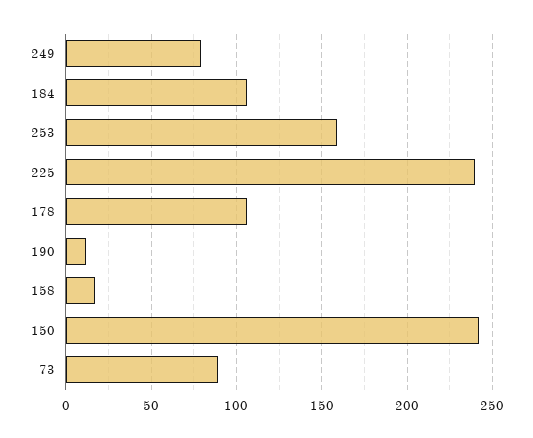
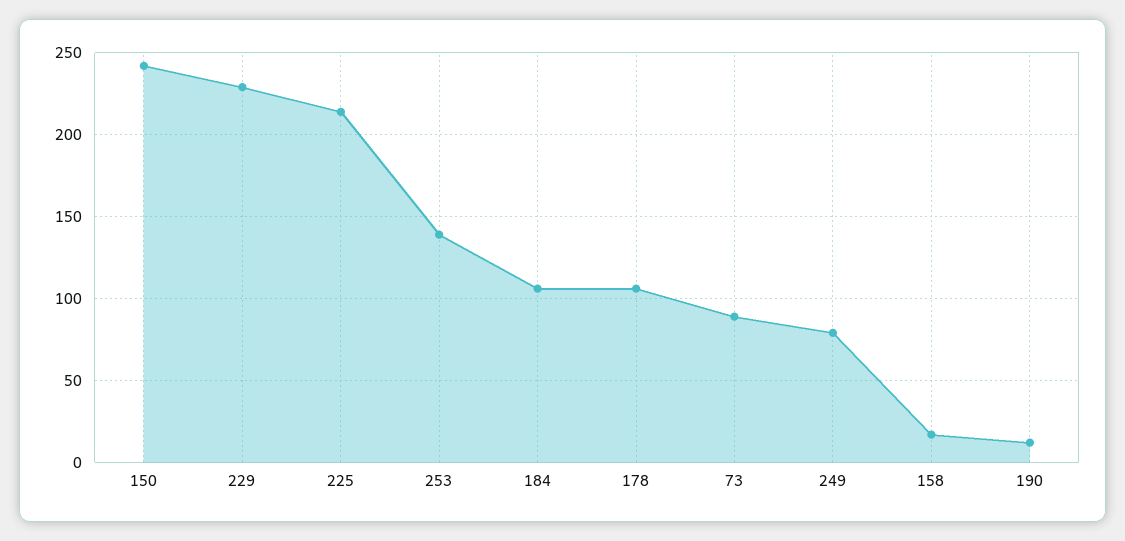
  {
    "249": 80,
    "184": 105,
-   "253": 160,
+   "253": 140,
-   "225": 240,
+   "225": 215,
    "178": 105,
    "190": 10,
    "158": 15,
    "150": 240,
-   "73": 90
+   "73": 90,
+   "229": 230
  }

